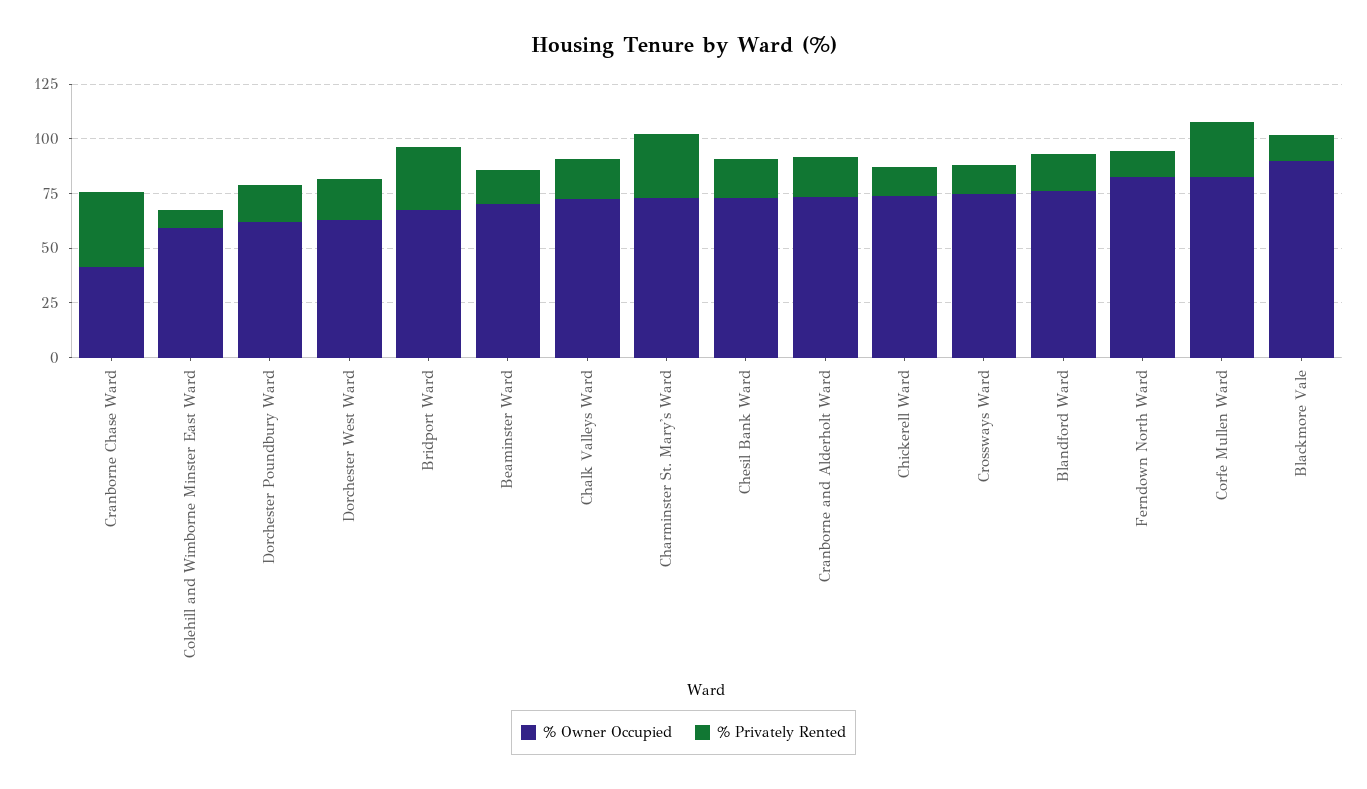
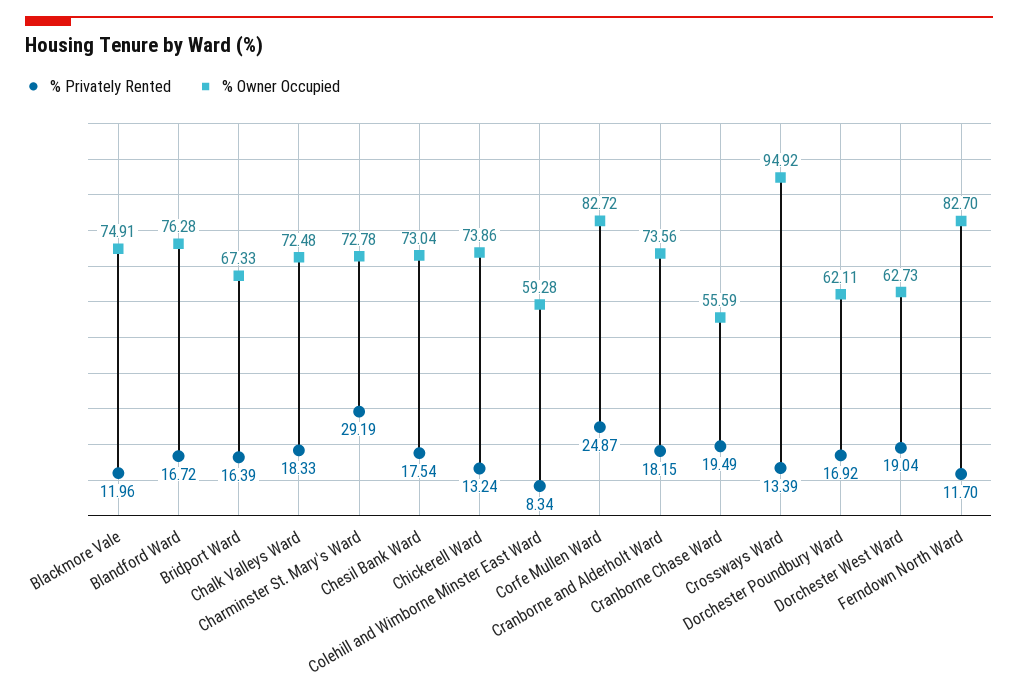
  {
    "% Owner Occupied": {
-     "Cranborne Chase Ward": 40,
+     "Cranborne Chase Ward": 55.59,
      "Colehill and Wimborne Minster East Ward": 59.28,
      "Dorchester Poundbury Ward": 62.11,
      "Dorchester West Ward": 62.73,
      "Bridport Ward": 67.33,
-     "Beaminster Ward": 70,
      "Chalk Valleys Ward": 72.48,
      "Charminster St. Mary's Ward": 72.78,
      "Chesil Bank Ward": 73.04,
      "Cranborne and Alderholt Ward": 73.56,
      "Chickerell Ward": 73.86,
-     "Crossways Ward": 75,
+     "Crossways Ward": 94.92,
      "Blandford Ward": 76.28,
      "Ferndown North Ward": 82.7,
      "Corfe Mullen Ward": 82.72,
-     "Blackmore Vale": 90
+     "Blackmore Vale": 74.91
    },
    "% Privately Rented": {
-     "Cranborne Chase Ward": 35,
+     "Cranborne Chase Ward": 19.49,
      "Colehill and Wimborne Minster East Ward": 8.34,
      "Dorchester Poundbury Ward": 16.92,
      "Dorchester West Ward": 19.04,
-     "Bridport Ward": 30,
+     "Bridport Ward": 16.39,
-     "Beaminster Ward": 15,
      "Chalk Valleys Ward": 18.33,
      "Charminster St. Mary's Ward": 29.19,
      "Chesil Bank Ward": 17.54,
      "Cranborne and Alderholt Ward": 18.15,
      "Chickerell Ward": 13.24,
      "Crossways Ward": 13.39,
      "Blandford Ward": 16.72,
      "Ferndown North Ward": 11.7,
      "Corfe Mullen Ward": 24.87,
      "Blackmore Vale": 11.96
    }
  }

